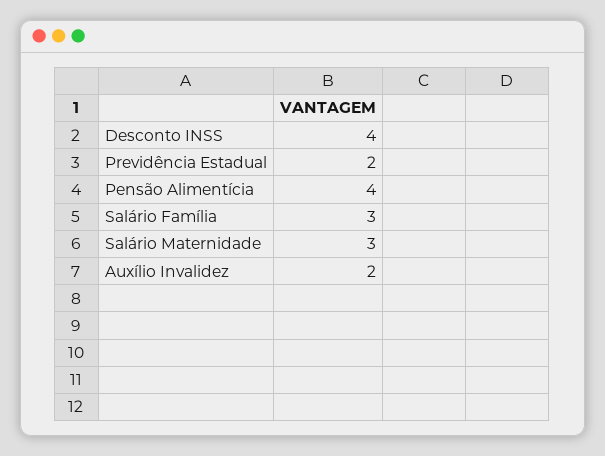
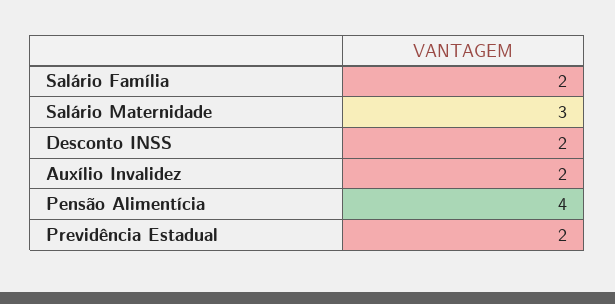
  {
-   "Desconto INSS": 4,
+   "Desconto INSS": 2,
    "Previdência Estadual": 2,
    "Pensão Alimentícia": 4,
-   "Salário Família": 3,
+   "Salário Família": 2,
    "Salário Maternidade": 3,
    "Auxílio Invalidez": 2
  }

